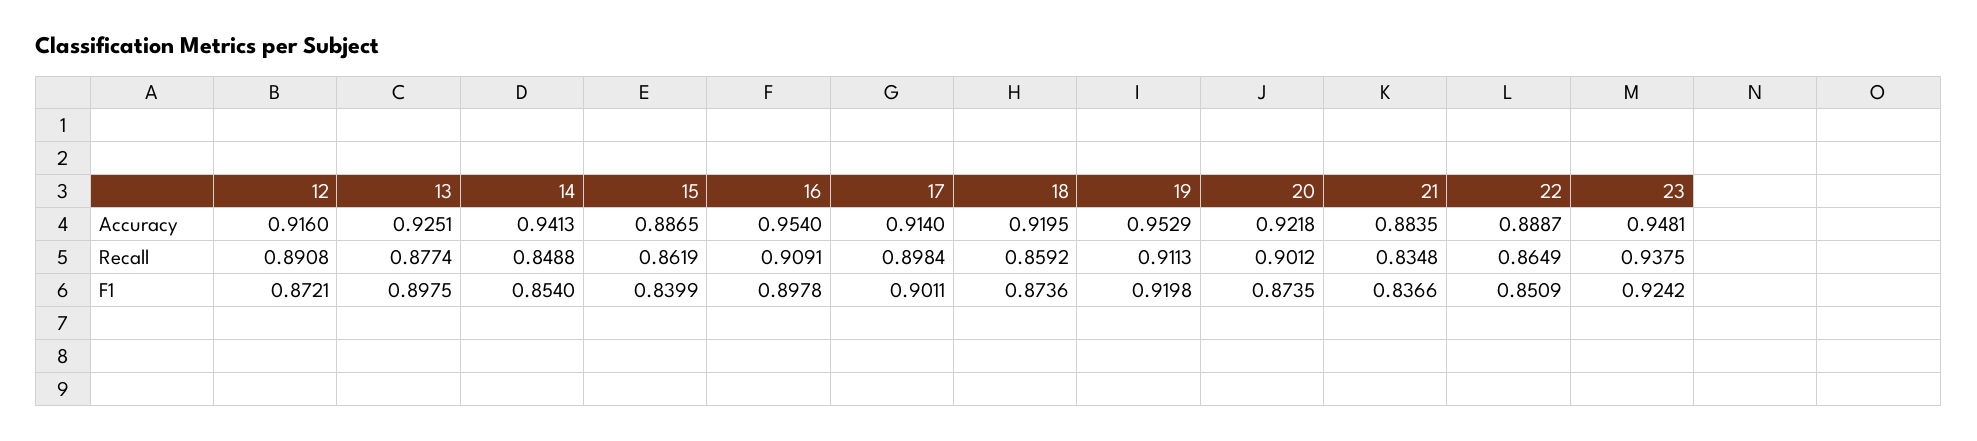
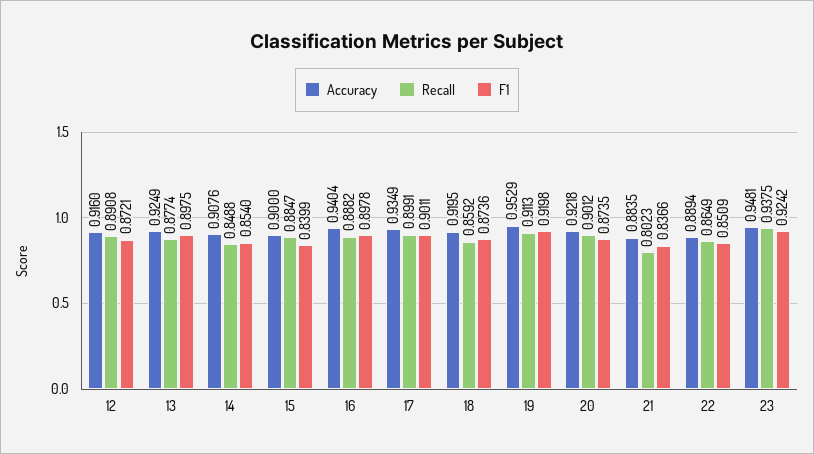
  {
    "Accuracy": {
      "12": 0.916,
-     "13": 0.9251,
+     "13": 0.9249,
-     "14": 0.9413,
+     "14": 0.9076,
-     "15": 0.8865,
+     "15": 0.9,
-     "16": 0.954,
+     "16": 0.9404,
-     "17": 0.914,
+     "17": 0.9349,
      "18": 0.9195,
      "19": 0.9529,
      "20": 0.9218,
      "21": 0.8835,
-     "22": 0.8887,
+     "22": 0.8894,
      "23": 0.9481
    },
    "Recall": {
      "12": 0.8908,
      "13": 0.8774,
      "14": 0.8488,
-     "15": 0.8619,
+     "15": 0.8847,
-     "16": 0.9091,
+     "16": 0.8882,
-     "17": 0.8984,
+     "17": 0.8991,
      "18": 0.8592,
      "19": 0.9113,
      "20": 0.9012,
-     "21": 0.8348,
+     "21": 0.8023,
      "22": 0.8649,
      "23": 0.9375
    },
    "F1": {
      "12": 0.8721,
      "13": 0.8975,
      "14": 0.854,
      "15": 0.8399,
      "16": 0.8978,
      "17": 0.9011,
      "18": 0.8736,
      "19": 0.9198,
      "20": 0.8735,
      "21": 0.8366,
      "22": 0.8509,
      "23": 0.9242
    }
  }

